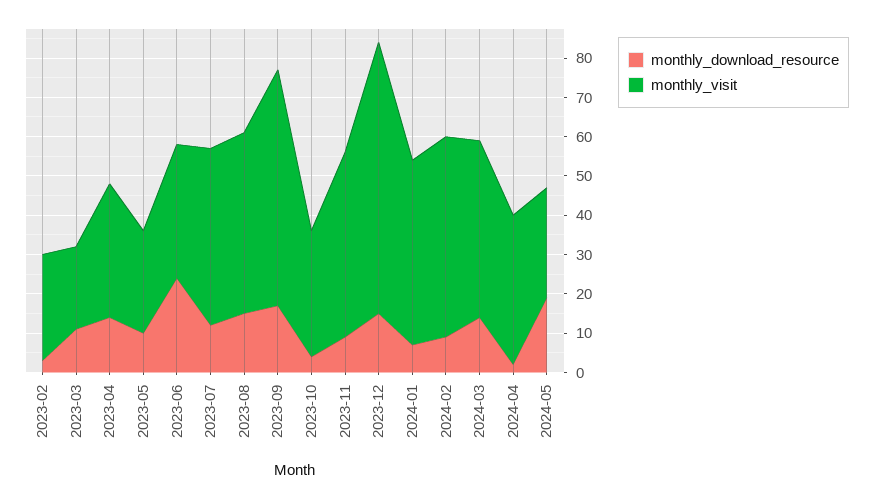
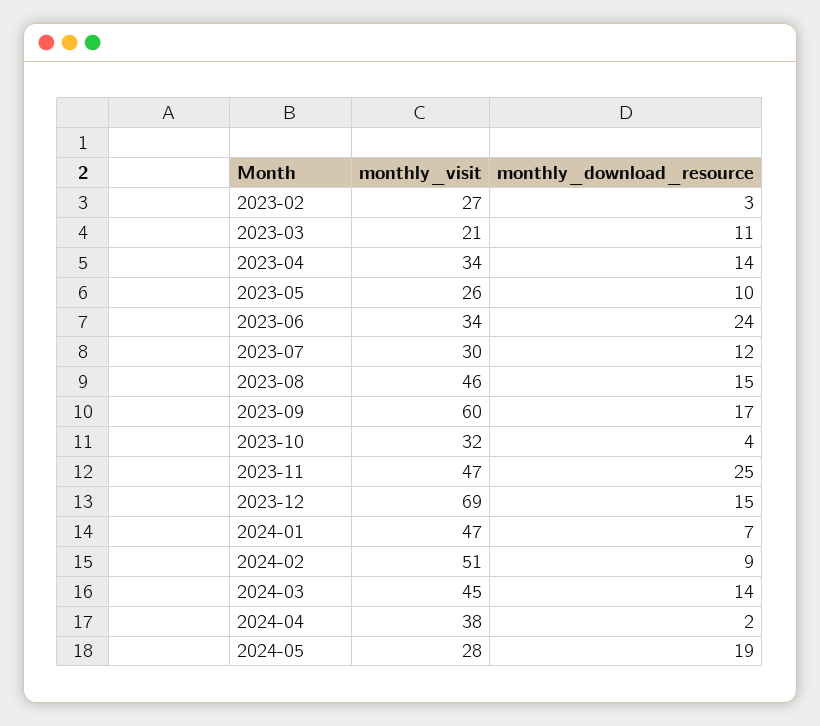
  {
    "monthly_download_resource": {
      "2023-02": 3,
      "2023-03": 11,
      "2023-04": 14,
      "2023-05": 10,
      "2023-06": 24,
      "2023-07": 12,
      "2023-08": 15,
      "2023-09": 17,
      "2023-10": 4,
-     "2023-11": 10,
+     "2023-11": 25,
      "2023-12": 15,
      "2024-01": 7,
      "2024-02": 9,
      "2024-03": 14,
      "2024-04": 2,
      "2024-05": 19
    },
    "monthly_visit": {
      "2023-02": 27,
      "2023-03": 21,
      "2023-04": 34,
      "2023-05": 26,
      "2023-06": 34,
-     "2023-07": 45,
+     "2023-07": 30,
      "2023-08": 46,
      "2023-09": 60,
      "2023-10": 32,
      "2023-11": 47,
      "2023-12": 69,
      "2024-01": 47,
      "2024-02": 51,
      "2024-03": 45,
      "2024-04": 38,
      "2024-05": 28
    }
  }

